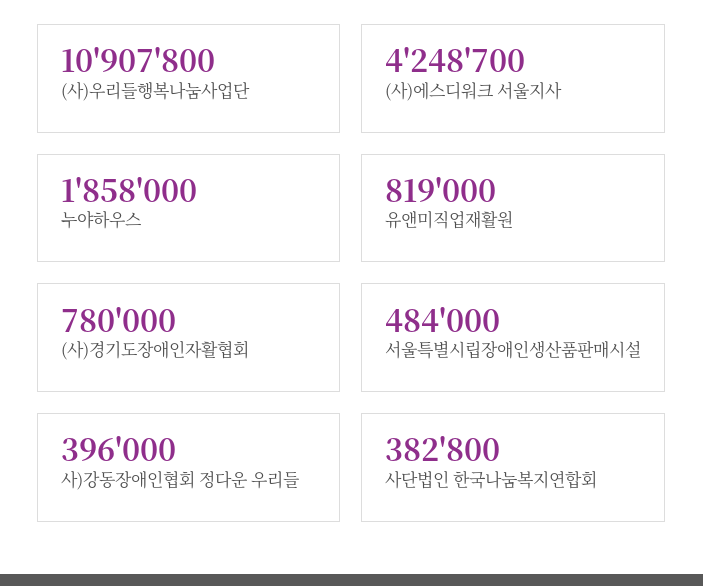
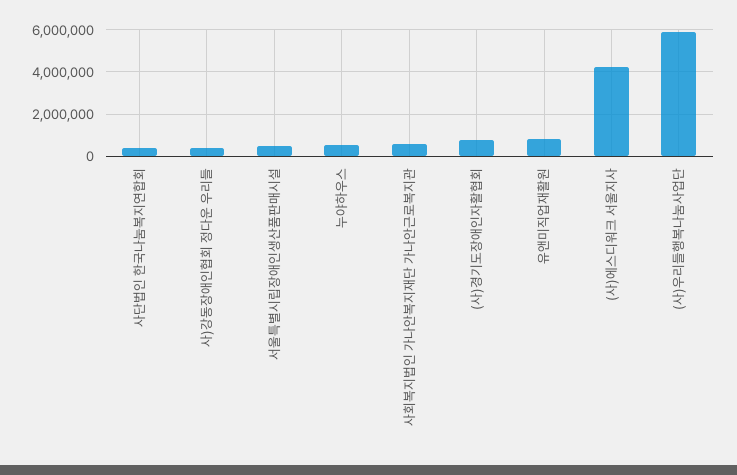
  {
-   "(사)우리들행복나눔사업단": 10907800,
+   "(사)우리들행복나눔사업단": 6000000,
    "(사)에스디워크 서울지사": 4248700,
-   "누야하우스": 1858000,
+   "누야하우스": 500000,
    "유앤미직업재활원": 819000,
    "(사)경기도장애인자활협회": 780000,
    "서울특별시립장애인생산품판매시설": 484000,
    "사)강동장애인협회 정다운 우리들": 396000,
-   "사단법인 한국나눔복지연합회": 382800
+   "사단법인 한국나눔복지연합회": 382800,
+   "사회복지법인 가나안복지재단 가나안근로복지관": 500000
  }

